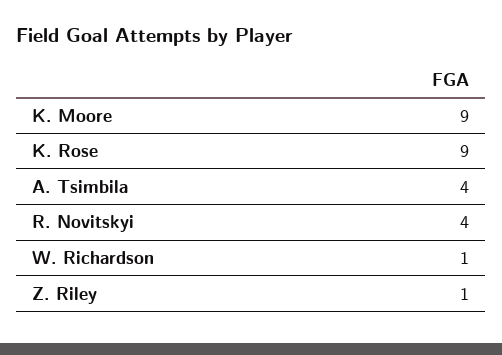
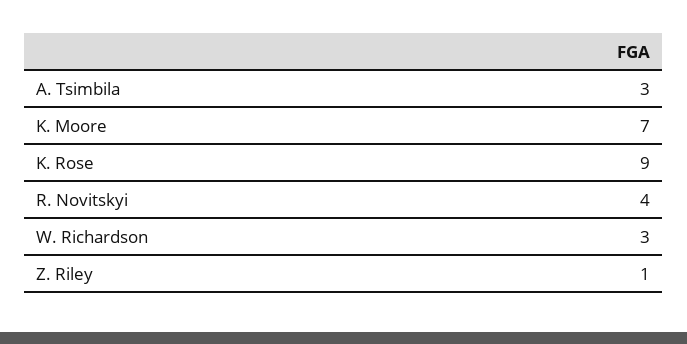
  {
-   "K. Moore": 9,
+   "K. Moore": 7,
    "K. Rose": 9,
-   "A. Tsimbila": 4,
+   "A. Tsimbila": 3,
    "R. Novitskyi": 4,
-   "W. Richardson": 1,
+   "W. Richardson": 3,
    "Z. Riley": 1
  }

